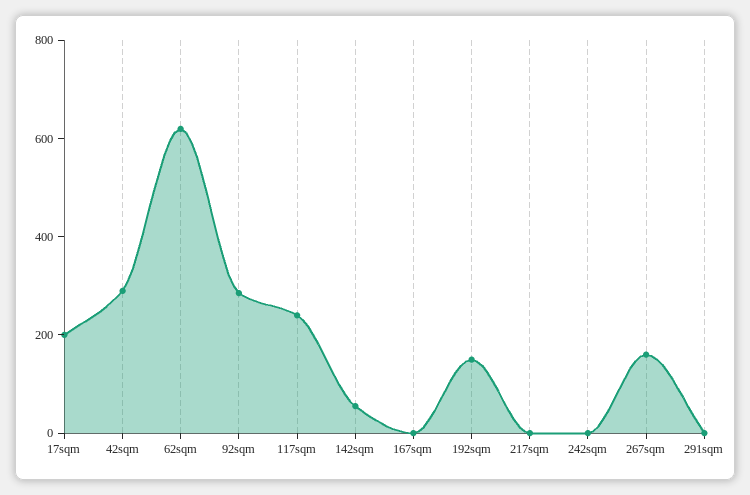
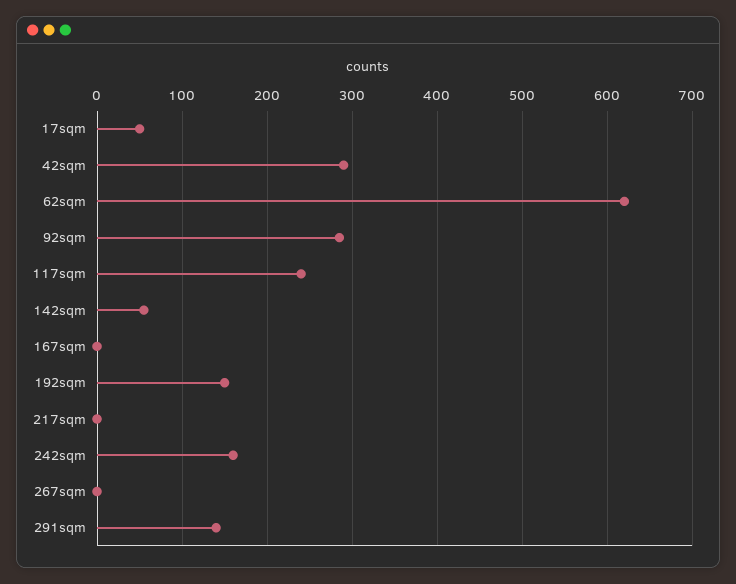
  {
-   "17sqm": 200,
+   "17sqm": 50,
    "42sqm": 290,
    "62sqm": 620,
    "92sqm": 290,
    "117sqm": 240,
    "142sqm": 60,
    "167sqm": 0,
    "192sqm": 150,
    "217sqm": 0,
-   "242sqm": 0,
+   "242sqm": 160,
-   "267sqm": 150,
+   "267sqm": 0,
-   "291sqm": 0
+   "291sqm": 140
  }

